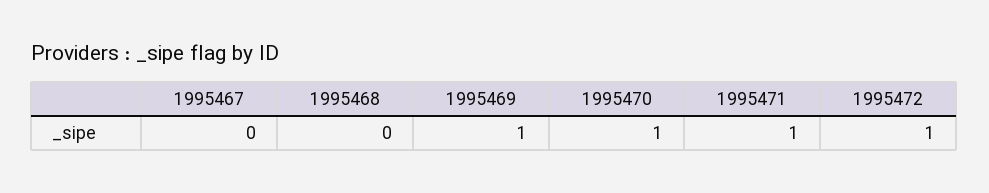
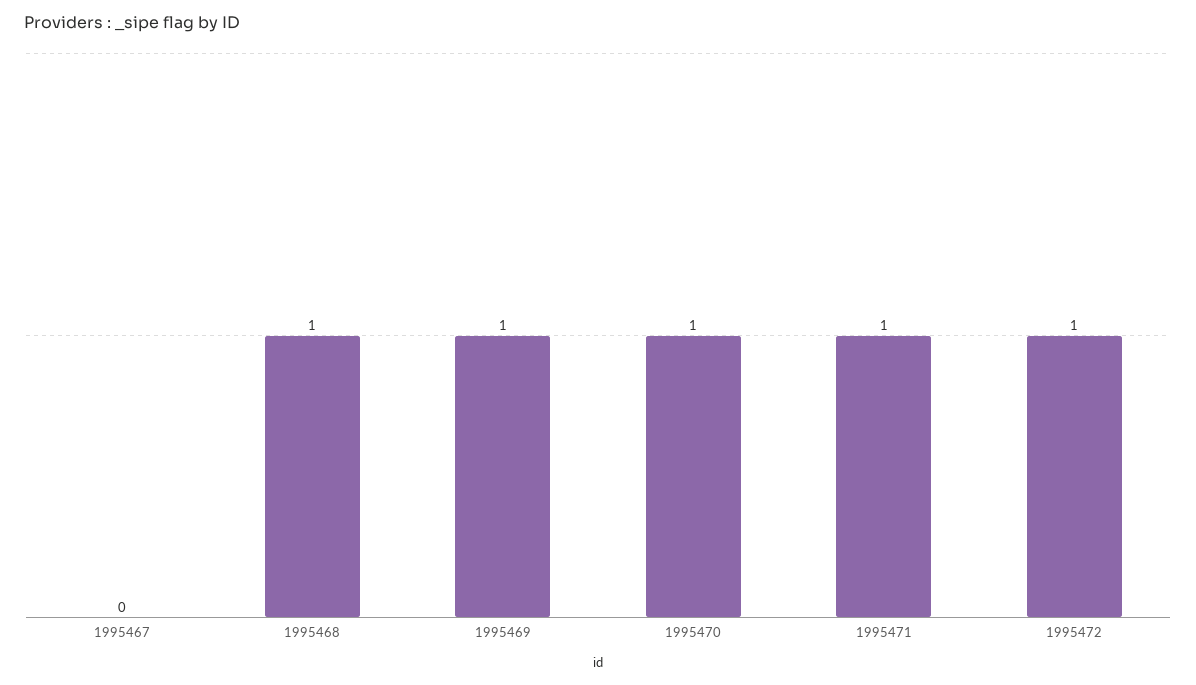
  {
    "1995467": 0,
-   "1995468": 0,
+   "1995468": 1,
    "1995469": 1,
    "1995470": 1,
    "1995471": 1,
    "1995472": 1
  }

